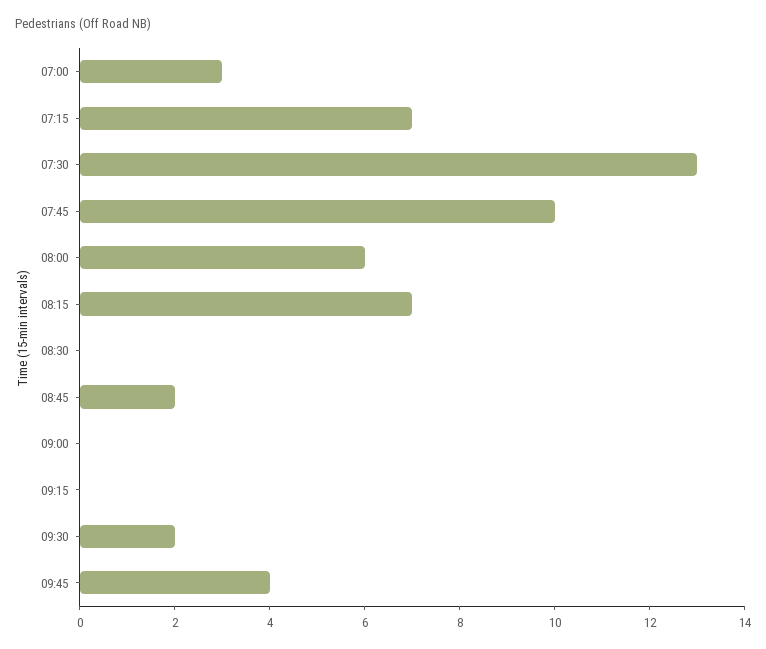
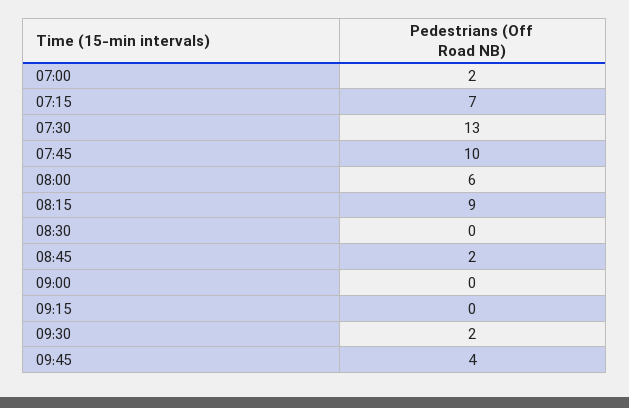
  {
-   "07:00": 3,
+   "07:00": 2,
    "07:15": 7,
    "07:30": 13,
    "07:45": 10,
    "08:00": 6,
-   "08:15": 7,
+   "08:15": 9,
    "08:30": 0,
    "08:45": 2,
    "09:00": 0,
    "09:15": 0,
    "09:30": 2,
    "09:45": 4
  }

